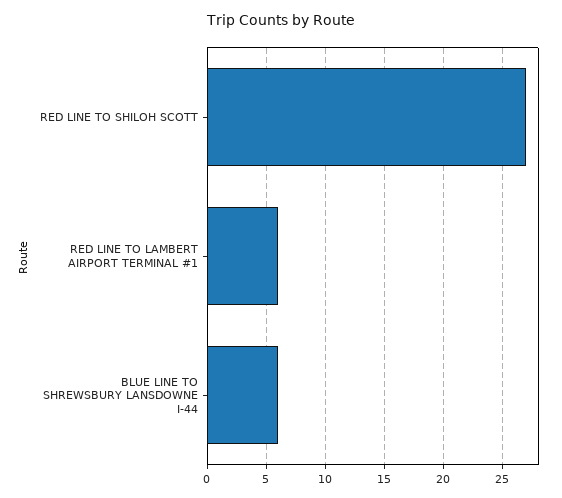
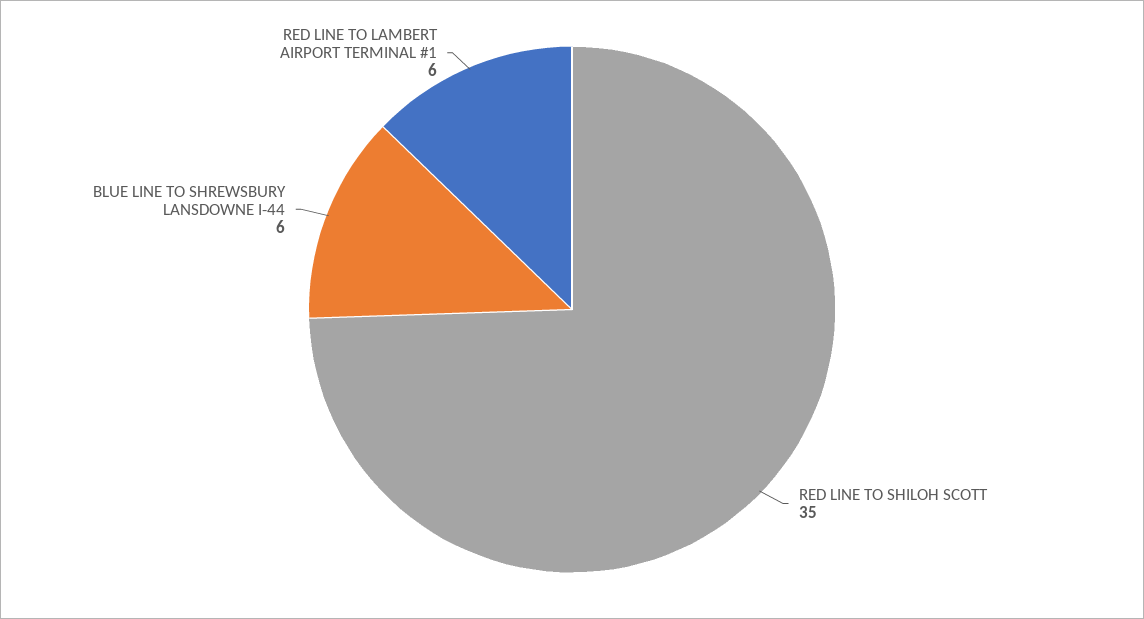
  {
-   "RED LINE TO SHILOH SCOTT": 27,
+   "RED LINE TO SHILOH SCOTT": 35,
    "RED LINE TO LAMBERT AIRPORT TERMINAL #1": 6,
    "BLUE LINE TO SHREWSBURY LANSDOWNE I-44": 6
  }

